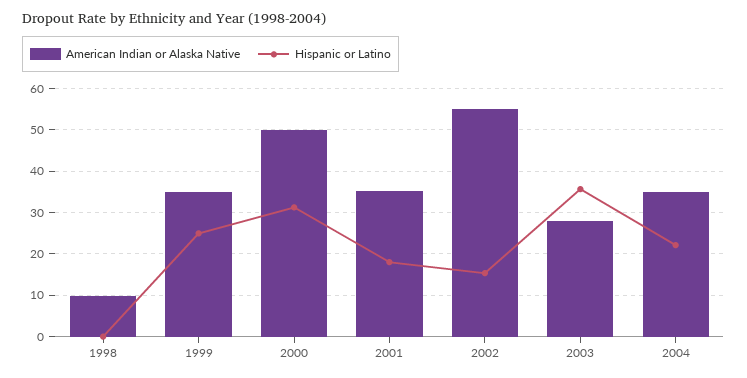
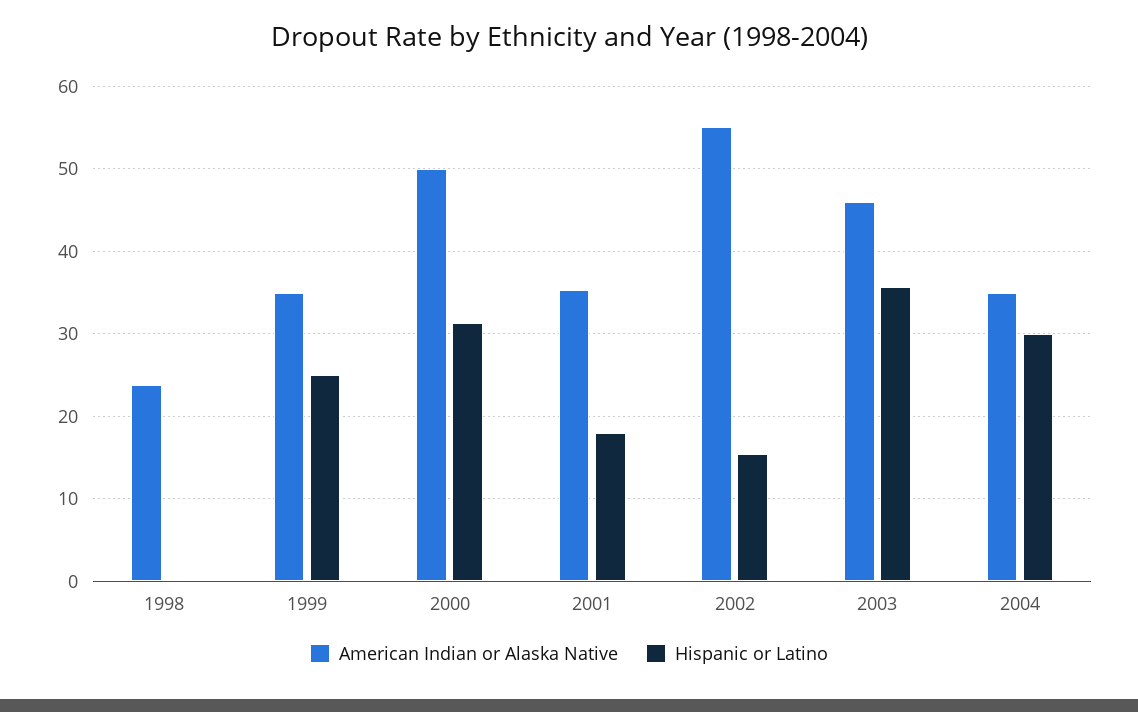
  {
    "American Indian or Alaska Native": {
-     "1998": 10,
+     "1998": 24,
      "1999": 35,
      "2000": 50,
      "2001": 35,
      "2002": 55,
-     "2003": 28,
+     "2003": 46,
      "2004": 35
    },
    "Hispanic or Latino": {
      "1998": 0,
      "1999": 25,
      "2000": 31,
      "2001": 18,
      "2002": 15,
      "2003": 36,
-     "2004": 22
+     "2004": 30
    }
  }

